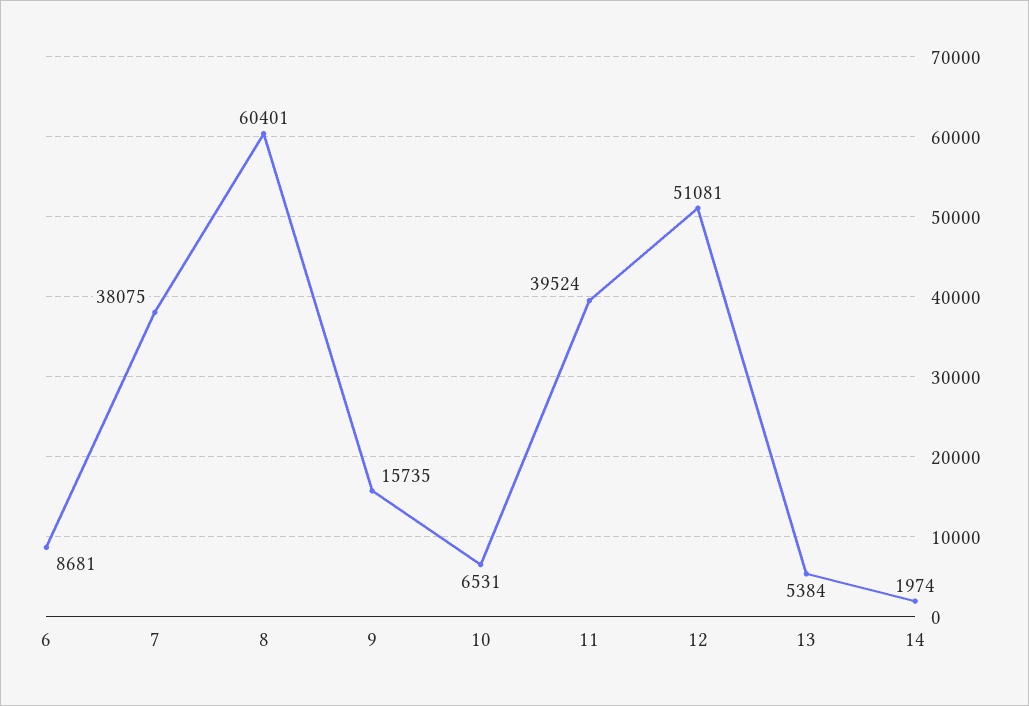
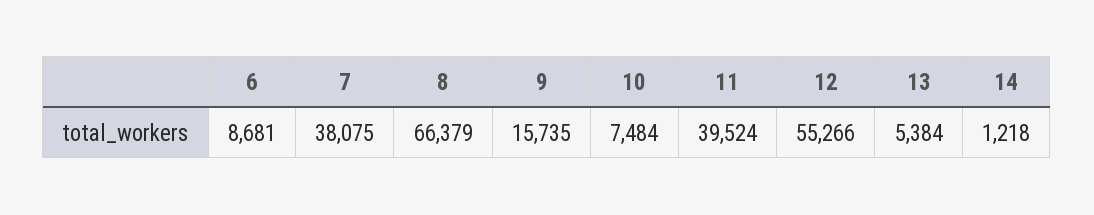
  {
    "6": 8681,
    "7": 38075,
-   "8": 60401,
+   "8": 66379,
    "9": 15735,
-   "10": 6531,
+   "10": 7484,
    "11": 39524,
-   "12": 51081,
+   "12": 55266,
    "13": 5384,
-   "14": 1974
+   "14": 1218
  }

